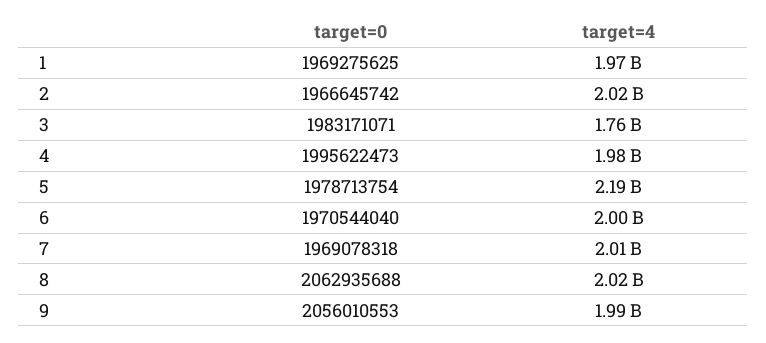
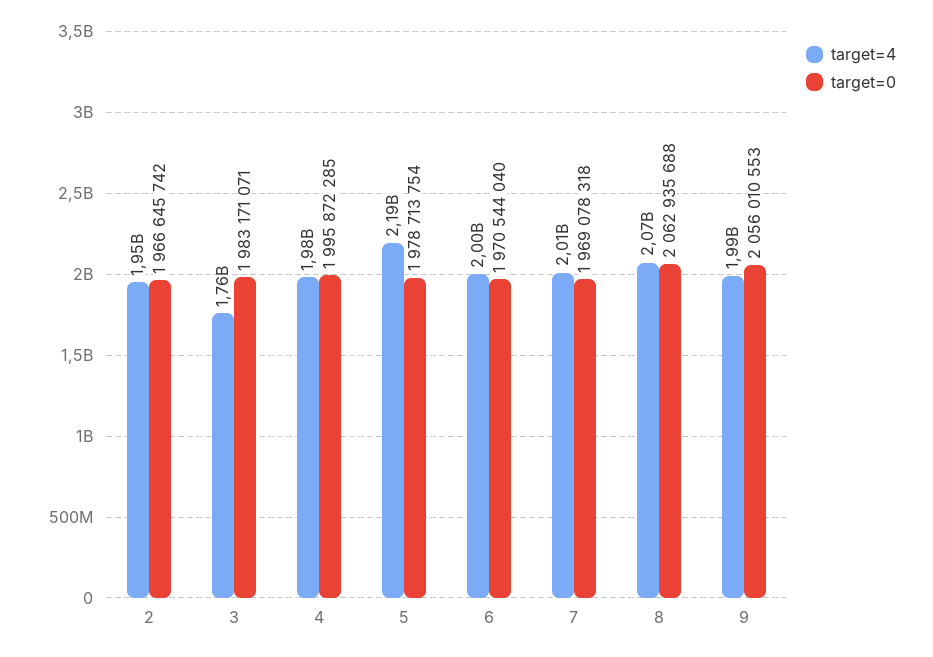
  {
    "target=0": {
-     "1": 1969275625,
      "2": 1966645742,
      "3": 1983171071,
-     "4": 1995622473,
+     "4": 1995872285,
      "5": 1978713754,
      "6": 1970544040,
      "7": 1969078318,
      "8": 2062935688,
      "9": 2056010553
    },
    "target=4": {
-     "1": 1970000000,
-     "2": 2020000000,
+     "2": 1950000000,
      "3": 1760000000,
      "4": 1980000000,
      "5": 2190000000,
      "6": 2000000000,
      "7": 2010000000,
-     "8": 2020000000,
+     "8": 2070000000,
      "9": 1990000000
    }
  }

